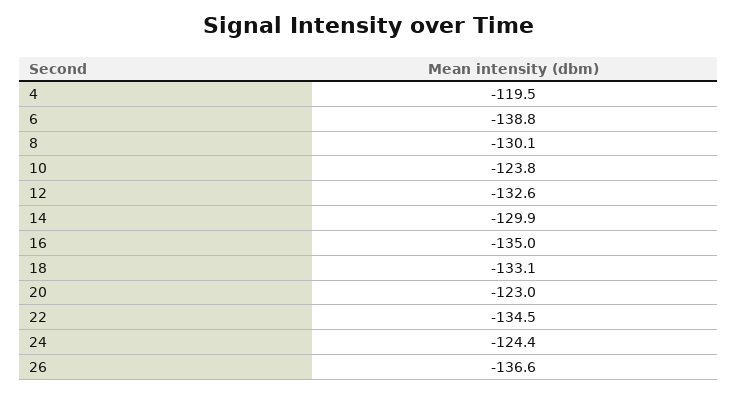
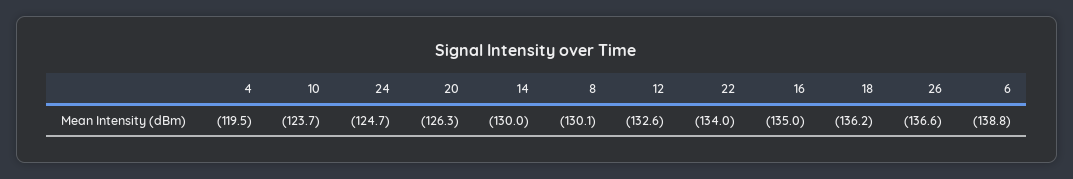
  {
    "4": -119.5,
    "6": -138.8,
    "8": -130.1,
-   "10": -123.8,
+   "10": -123.7,
    "12": -132.6,
-   "14": -129.9,
+   "14": -130,
    "16": -135,
-   "18": -133.1,
+   "18": -136.2,
-   "20": -123,
+   "20": -126.3,
-   "22": -134.5,
+   "22": -134,
-   "24": -124.4,
+   "24": -124.7,
    "26": -136.6
  }

